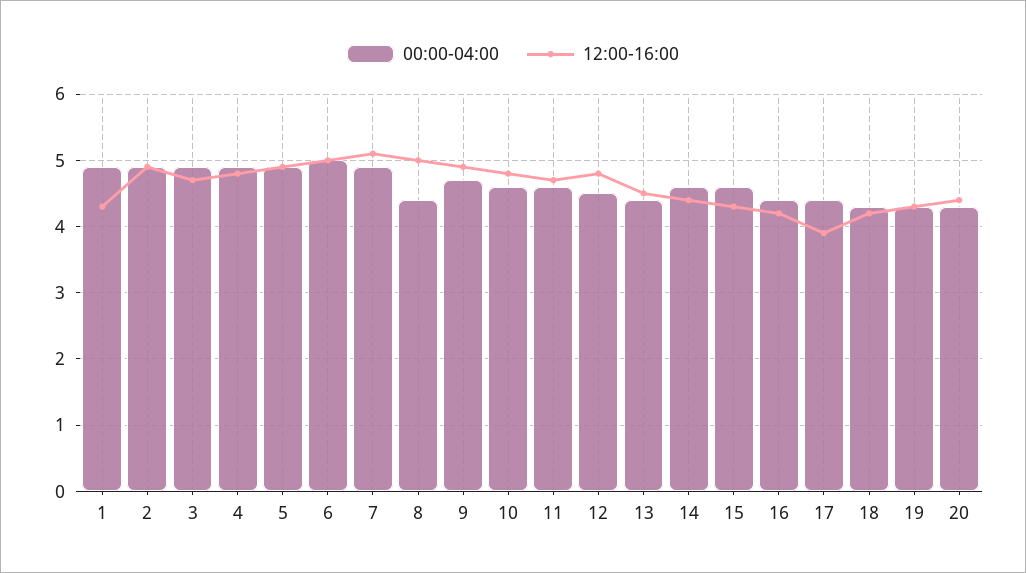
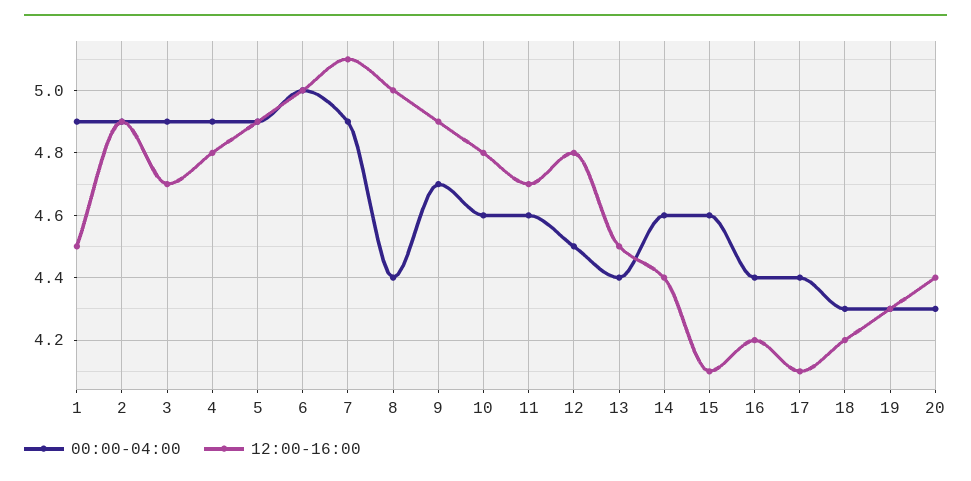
  {
    "00:00-04:00": {
      "1": 4.9,
      "2": 4.9,
      "3": 4.9,
      "4": 4.9,
      "5": 4.9,
      "6": 5,
      "7": 4.9,
      "8": 4.4,
      "9": 4.7,
      "10": 4.6,
      "11": 4.6,
      "12": 4.5,
      "13": 4.4,
      "14": 4.6,
      "15": 4.6,
      "16": 4.4,
      "17": 4.4,
      "18": 4.3,
      "19": 4.3,
      "20": 4.3
    },
    "12:00-16:00": {
-     "1": 4.3,
+     "1": 4.5,
      "2": 4.9,
      "3": 4.7,
      "4": 4.8,
      "5": 4.9,
      "6": 5,
      "7": 5.1,
      "8": 5,
      "9": 4.9,
      "10": 4.8,
      "11": 4.7,
      "12": 4.8,
      "13": 4.5,
      "14": 4.4,
-     "15": 4.3,
+     "15": 4.1,
      "16": 4.2,
-     "17": 3.9,
+     "17": 4.1,
      "18": 4.2,
      "19": 4.3,
      "20": 4.4
    }
  }

